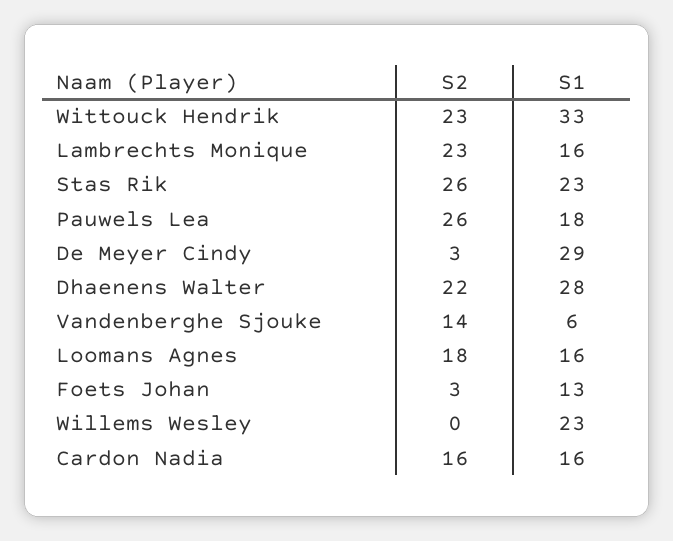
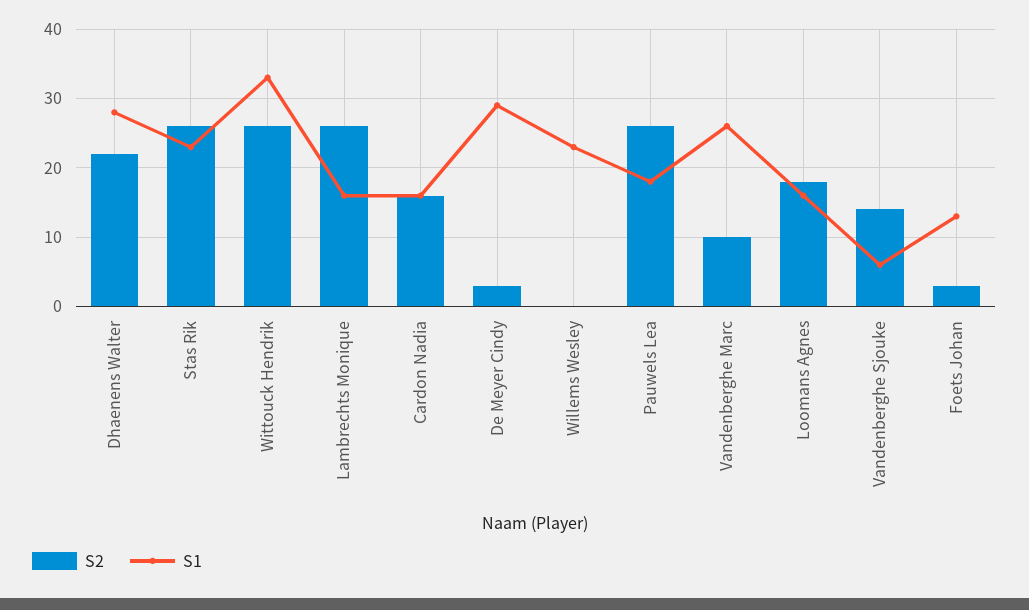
  {
    "S2": {
-     "Wittouck Hendrik": 23,
+     "Wittouck Hendrik": 26,
-     "Lambrechts Monique": 23,
+     "Lambrechts Monique": 26,
      "Stas Rik": 26,
      "Pauwels Lea": 26,
      "De Meyer Cindy": 3,
      "Dhaenens Walter": 22,
      "Vandenberghe Sjouke": 14,
      "Loomans Agnes": 18,
      "Foets Johan": 3,
      "Willems Wesley": 0,
-     "Cardon Nadia": 16
+     "Cardon Nadia": 16,
+     "Vandenberghe Marc": 10
    },
    "S1": {
      "Wittouck Hendrik": 33,
      "Lambrechts Monique": 16,
      "Stas Rik": 23,
      "Pauwels Lea": 18,
      "De Meyer Cindy": 29,
      "Dhaenens Walter": 28,
      "Vandenberghe Sjouke": 6,
      "Loomans Agnes": 16,
      "Foets Johan": 13,
      "Willems Wesley": 23,
-     "Cardon Nadia": 16
+     "Cardon Nadia": 16,
+     "Vandenberghe Marc": 26
    }
  }

